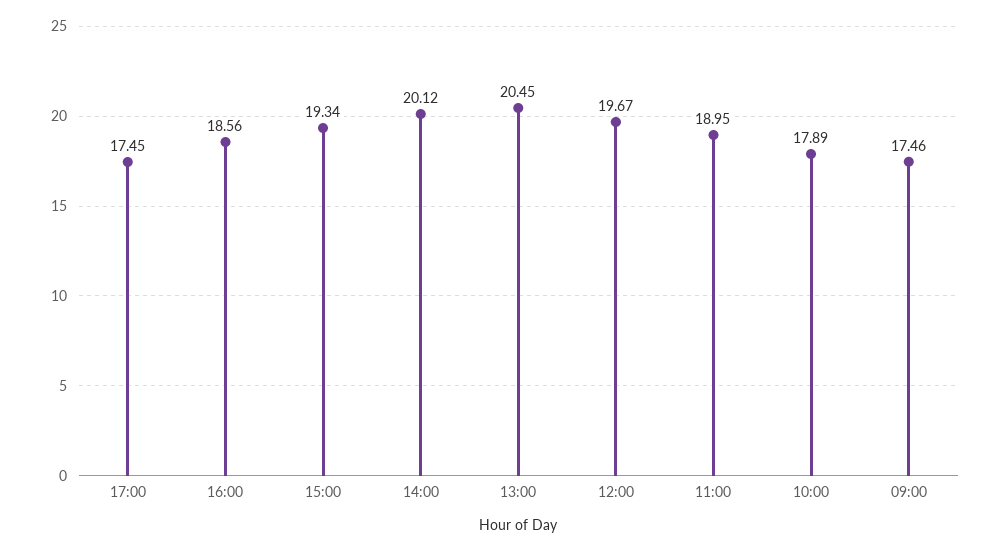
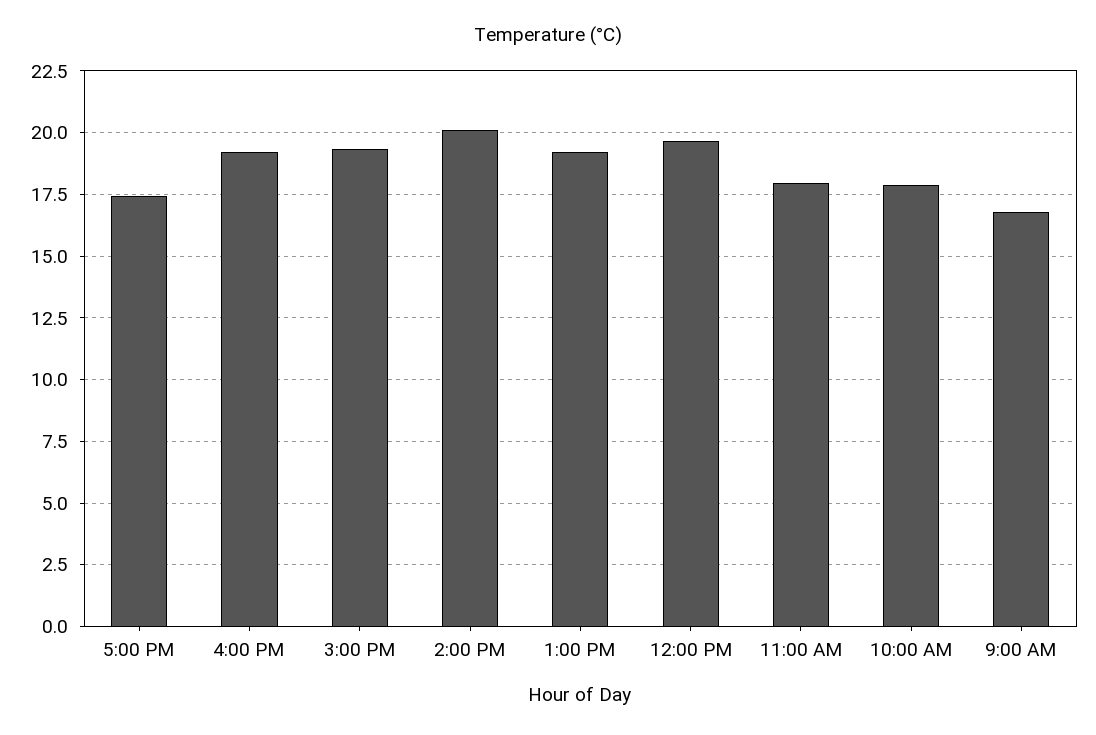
  {
    "17:00": 17.45,
-   "16:00": 18.56,
+   "16:00": 19.25,
    "15:00": 19.34,
    "14:00": 20.12,
-   "13:00": 20.45,
+   "13:00": 19.25,
    "12:00": 19.67,
-   "11:00": 18.95,
+   "11:00": 18,
    "10:00": 17.89,
-   "09:00": 17.46
+   "09:00": 16.75
  }

